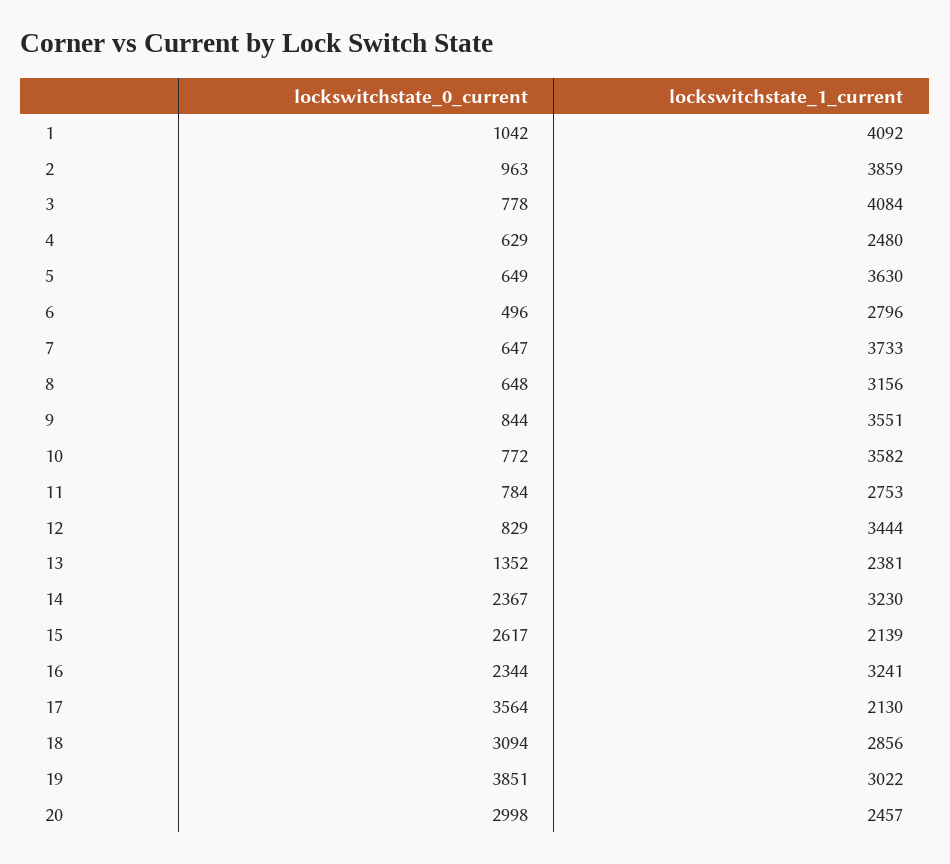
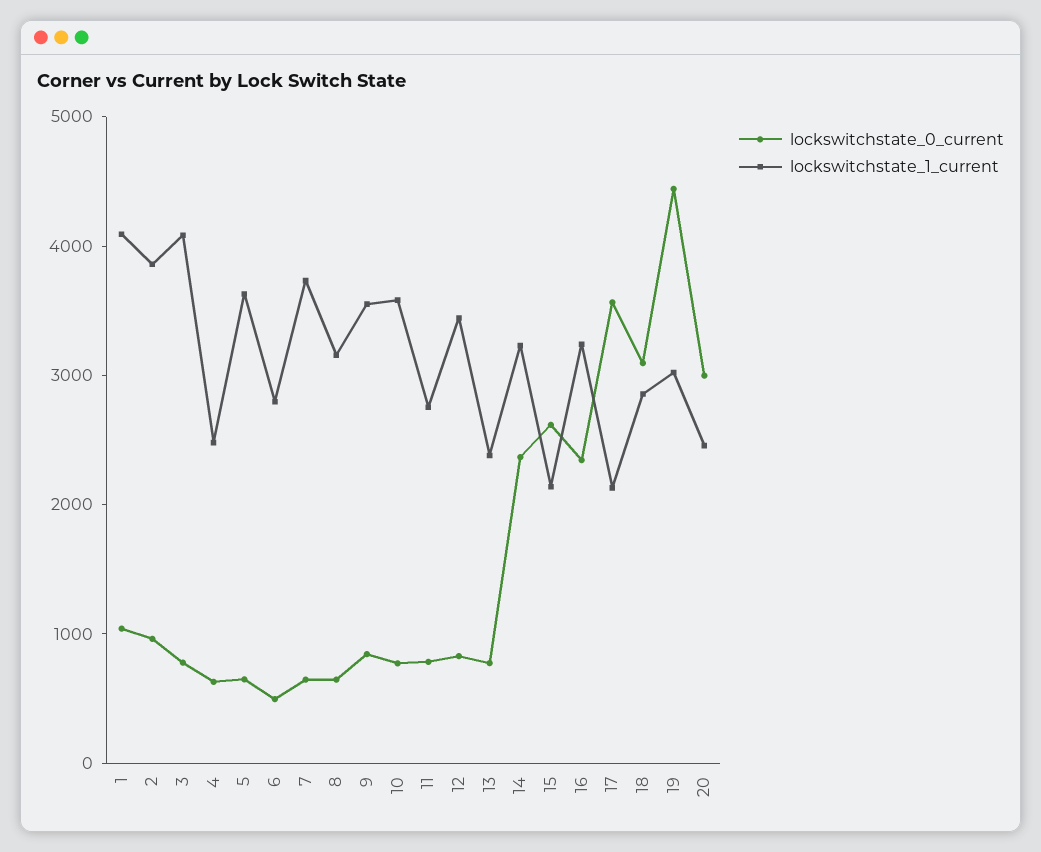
  {
    "lockswitchstate_0_current": {
      "1": 1042,
      "2": 963,
      "3": 778,
      "4": 629,
      "5": 649,
      "6": 496,
      "7": 647,
      "8": 648,
      "9": 844,
      "10": 772,
      "11": 784,
      "12": 829,
-     "13": 1352,
+     "13": 800,
      "14": 2367,
      "15": 2617,
      "16": 2344,
      "17": 3564,
      "18": 3094,
-     "19": 3851,
+     "19": 4400,
      "20": 2998
    },
    "lockswitchstate_1_current": {
      "1": 4092,
      "2": 3859,
      "3": 4084,
      "4": 2480,
      "5": 3630,
      "6": 2796,
      "7": 3733,
      "8": 3156,
      "9": 3551,
      "10": 3582,
      "11": 2753,
      "12": 3444,
      "13": 2381,
      "14": 3230,
      "15": 2139,
      "16": 3241,
      "17": 2130,
      "18": 2856,
      "19": 3022,
      "20": 2457
    }
  }

